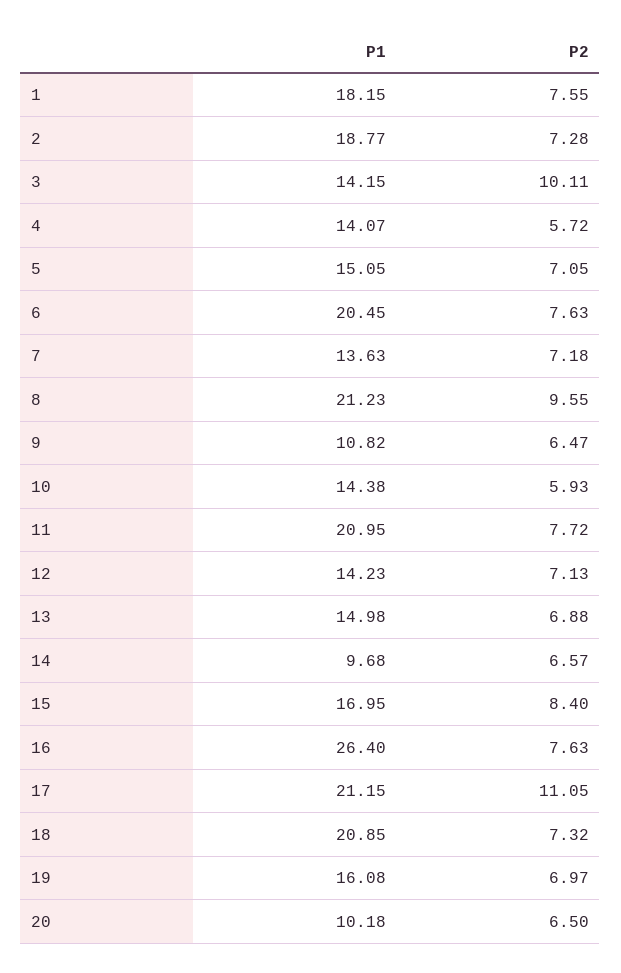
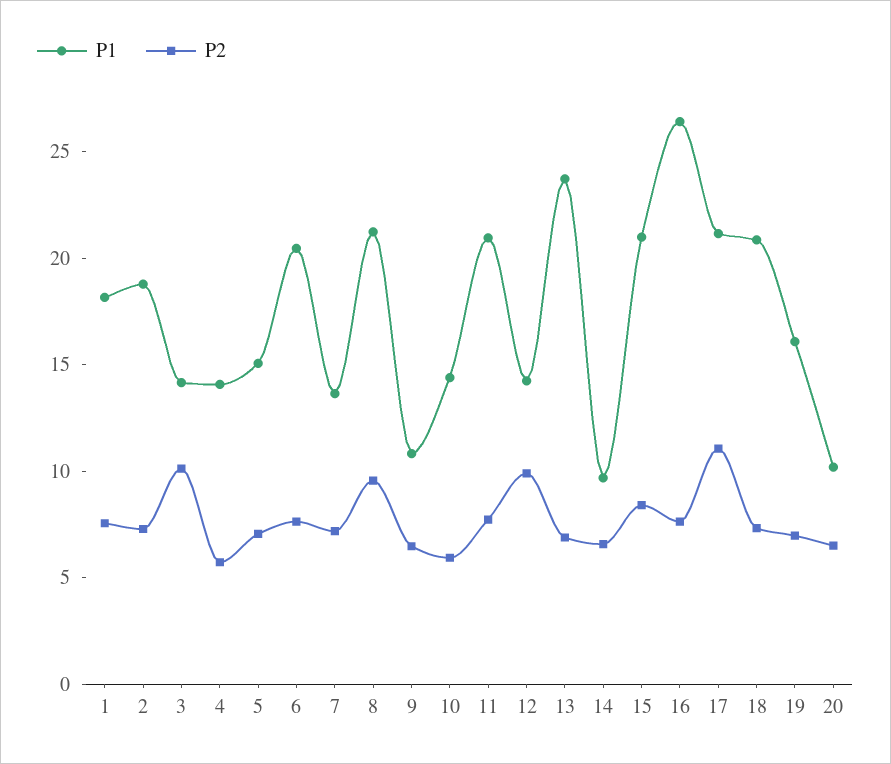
  {
    "P1": {
      "1": 18.15,
      "2": 18.77,
      "3": 14.15,
      "4": 14.07,
      "5": 15.05,
      "6": 20.45,
      "7": 13.63,
      "8": 21.23,
      "9": 10.82,
      "10": 14.38,
      "11": 20.95,
      "12": 14.23,
-     "13": 14.98,
+     "13": 24,
      "14": 9.68,
-     "15": 16.95,
+     "15": 21,
      "16": 26.4,
      "17": 21.15,
      "18": 20.85,
      "19": 16.08,
      "20": 10.18
    },
    "P2": {
      "1": 7.55,
      "2": 7.28,
      "3": 10.11,
      "4": 5.72,
      "5": 7.05,
      "6": 7.63,
      "7": 7.18,
      "8": 9.55,
      "9": 6.47,
      "10": 5.93,
      "11": 7.72,
-     "12": 7.13,
+     "12": 10,
      "13": 6.88,
      "14": 6.57,
      "15": 8.4,
      "16": 7.63,
      "17": 11.05,
      "18": 7.32,
      "19": 6.97,
      "20": 6.5
    }
  }

